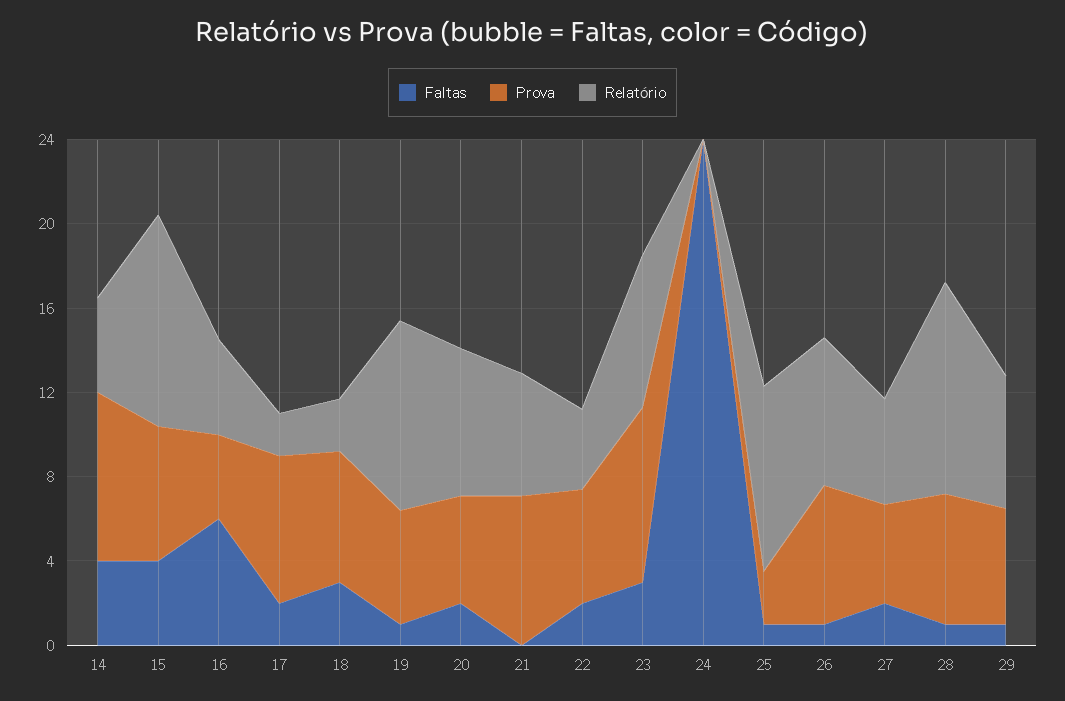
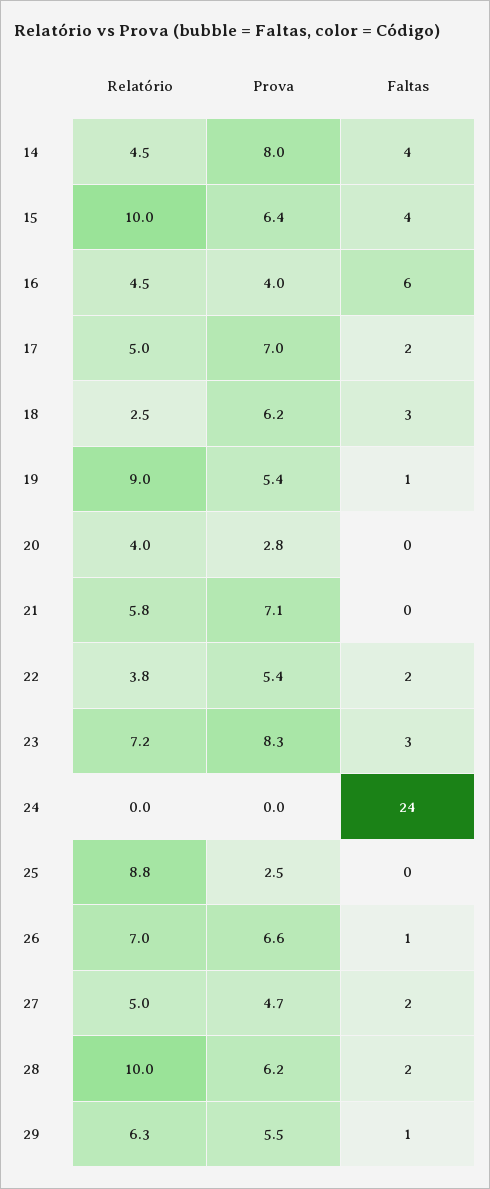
  {
    "Faltas": {
      "14": 4,
      "15": 4,
      "16": 6,
      "17": 2,
      "18": 3,
      "19": 1,
-     "20": 2,
+     "20": 0,
      "21": 0,
      "22": 2,
      "23": 3,
      "24": 24,
-     "25": 1,
+     "25": 0,
      "26": 1,
      "27": 2,
-     "28": 1,
+     "28": 2,
      "29": 1
    },
    "Prova": {
      "14": 8,
      "15": 6.4,
      "16": 4,
      "17": 7,
      "18": 6.2,
      "19": 5.4,
-     "20": 5,
+     "20": 2.8,
      "21": 7.1,
      "22": 5.4,
      "23": 8.3,
      "24": 0,
      "25": 2.5,
      "26": 6.6,
      "27": 4.7,
      "28": 6.2,
      "29": 5.5
    },
    "Relatório": {
      "14": 4.5,
      "15": 10,
      "16": 4.5,
-     "17": 2,
+     "17": 5,
      "18": 2.5,
      "19": 9,
-     "20": 7,
+     "20": 4,
      "21": 5.8,
      "22": 3.8,
      "23": 7.2,
      "24": 0,
      "25": 8.8,
      "26": 7,
      "27": 5,
      "28": 10,
      "29": 6.3
    }
  }

